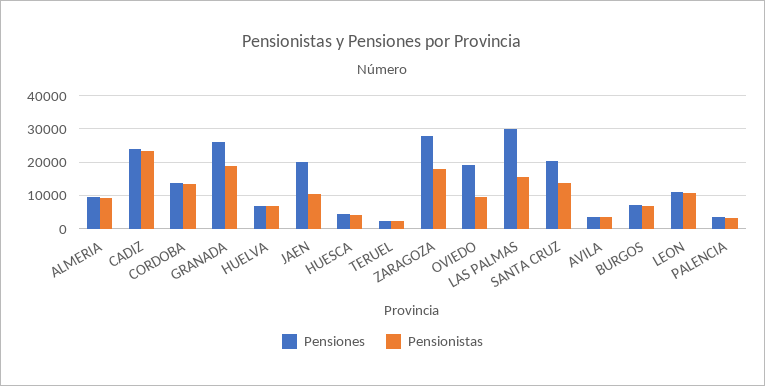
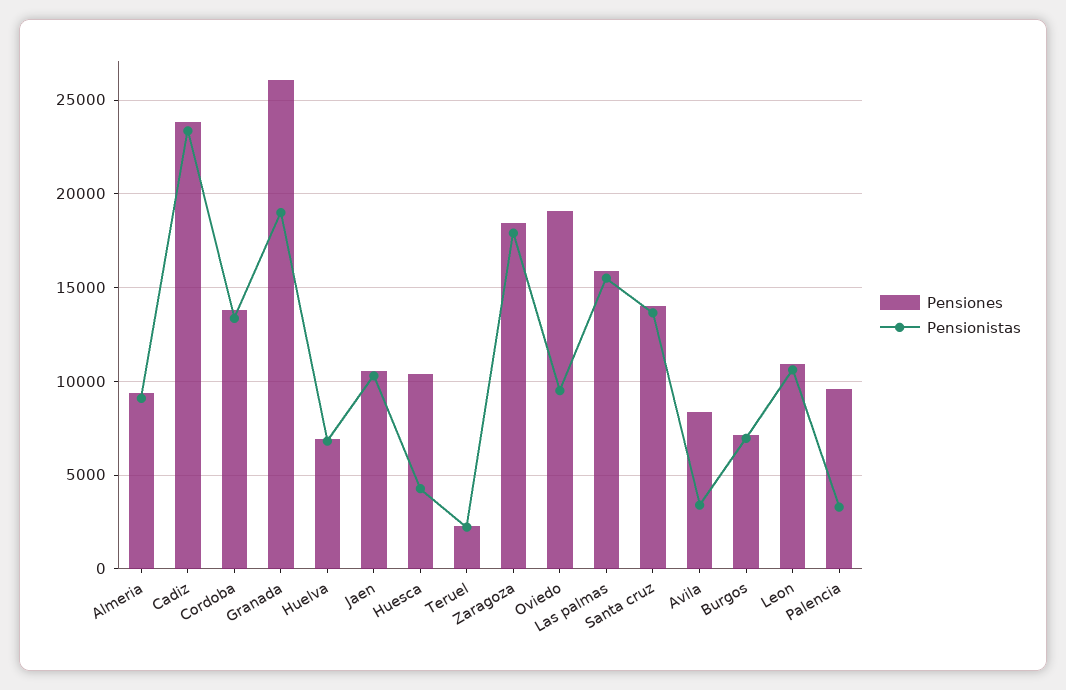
  {
    "Pensiones": {
      "ALMERIA": 9500,
      "CADIZ": 24000,
      "CORDOBA": 14000,
      "GRANADA": 26000,
      "HUELVA": 7000,
-     "JAEN": 20000,
+     "JAEN": 10500,
-     "HUESCA": 4000,
+     "HUESCA": 10500,
      "TERUEL": 2500,
-     "ZARAGOZA": 28000,
+     "ZARAGOZA": 18500,
      "OVIEDO": 19000,
-     "LAS PALMAS": 30000,
+     "LAS PALMAS": 16000,
-     "SANTA CRUZ": 20000,
+     "SANTA CRUZ": 14000,
-     "AVILA": 4000,
+     "AVILA": 8500,
      "BURGOS": 7000,
      "LEON": 11000,
-     "PALENCIA": 4000
+     "PALENCIA": 9500
    },
    "Pensionistas": {
      "ALMERIA": 9000,
      "CADIZ": 23500,
      "CORDOBA": 13500,
      "GRANADA": 19000,
      "HUELVA": 7000,
      "JAEN": 10500,
      "HUESCA": 4500,
      "TERUEL": 2000,
      "ZARAGOZA": 18000,
      "OVIEDO": 9500,
      "LAS PALMAS": 15500,
      "SANTA CRUZ": 13500,
      "AVILA": 3500,
      "BURGOS": 7000,
      "LEON": 10500,
      "PALENCIA": 3500
    }
  }

